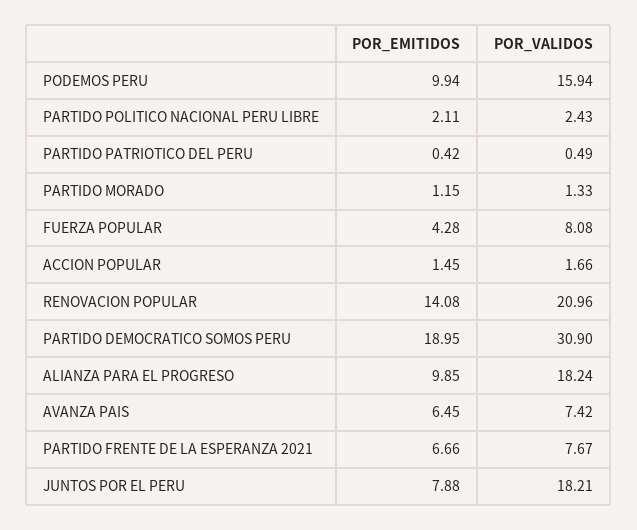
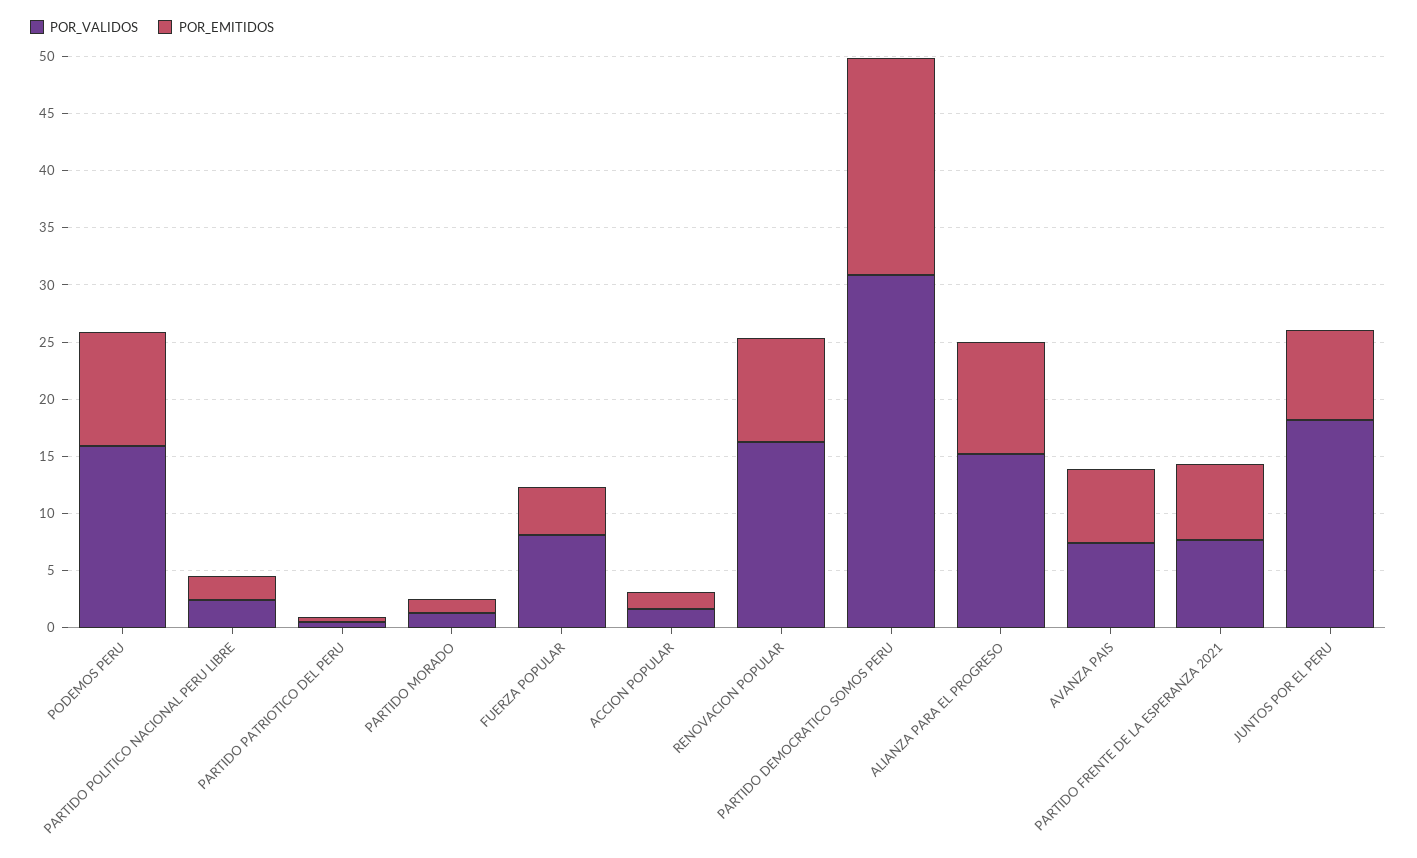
  {
    "POR_EMITIDOS": {
      "PODEMOS PERU": 9.94,
      "PARTIDO POLITICO NACIONAL PERU LIBRE": 2.11,
      "PARTIDO PATRIOTICO DEL PERU": 0.42,
      "PARTIDO MORADO": 1.15,
      "FUERZA POPULAR": 4.28,
      "ACCION POPULAR": 1.45,
-     "RENOVACION POPULAR": 14.08,
+     "RENOVACION POPULAR": 9,
      "PARTIDO DEMOCRATICO SOMOS PERU": 18.95,
      "ALIANZA PARA EL PROGRESO": 9.85,
      "AVANZA PAIS": 6.45,
      "PARTIDO FRENTE DE LA ESPERANZA 2021": 6.66,
      "JUNTOS POR EL PERU": 7.88
    },
    "POR_VALIDOS": {
      "PODEMOS PERU": 15.94,
      "PARTIDO POLITICO NACIONAL PERU LIBRE": 2.43,
      "PARTIDO PATRIOTICO DEL PERU": 0.49,
      "PARTIDO MORADO": 1.33,
      "FUERZA POPULAR": 8.08,
      "ACCION POPULAR": 1.66,
-     "RENOVACION POPULAR": 20.96,
+     "RENOVACION POPULAR": 16,
      "PARTIDO DEMOCRATICO SOMOS PERU": 30.9,
-     "ALIANZA PARA EL PROGRESO": 18.24,
+     "ALIANZA PARA EL PROGRESO": 15,
      "AVANZA PAIS": 7.42,
      "PARTIDO FRENTE DE LA ESPERANZA 2021": 7.67,
      "JUNTOS POR EL PERU": 18.21
    }
  }

